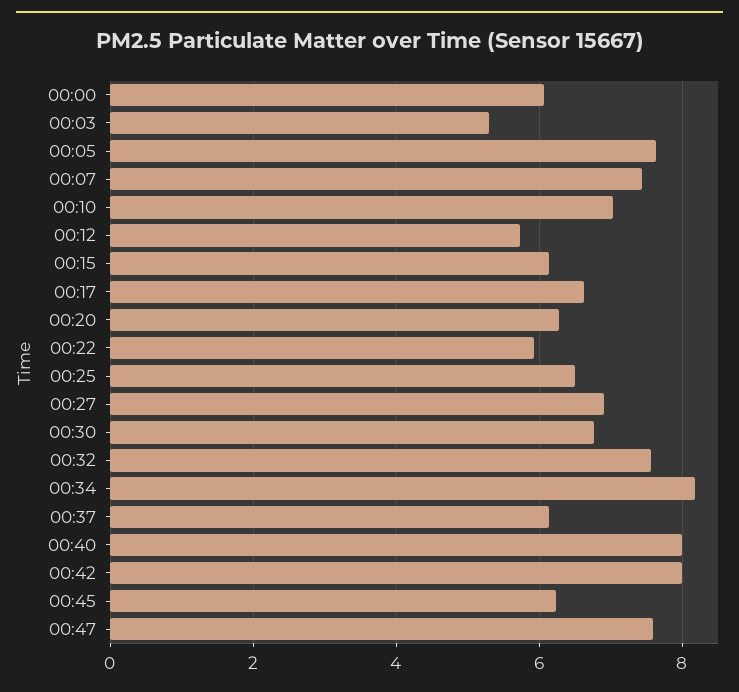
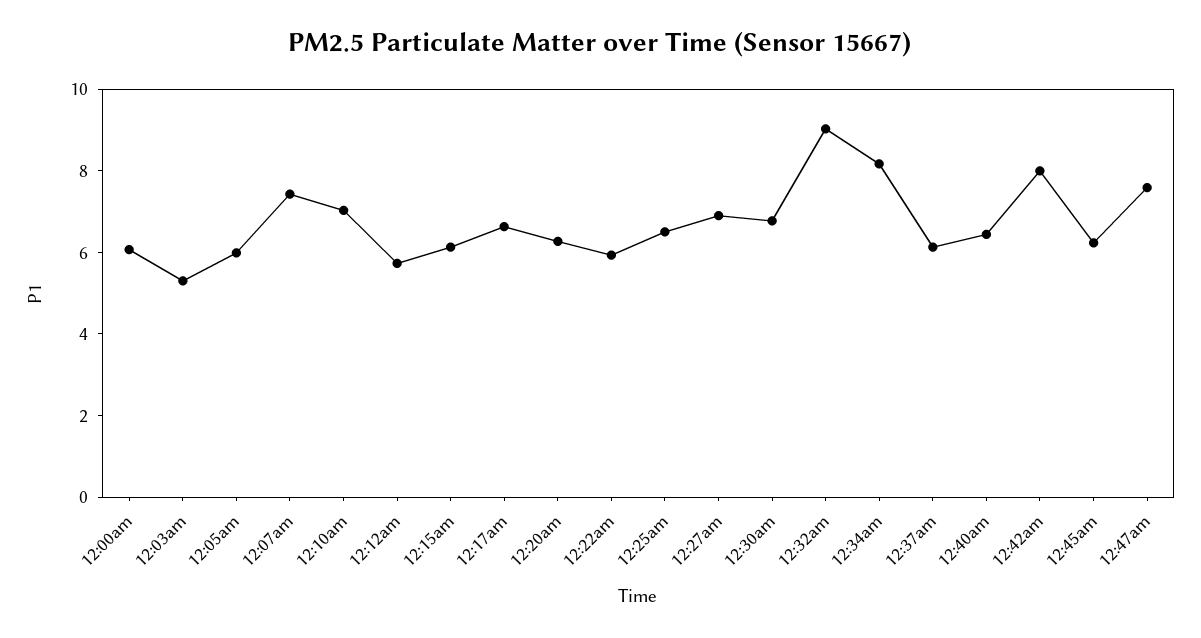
  {
    "00:00": 6,
    "00:03": 5.4,
-   "00:05": 7.6,
+   "00:05": 6,
    "00:07": 7.4,
    "00:10": 7,
    "00:12": 5.8,
    "00:15": 6.2,
    "00:17": 6.6,
    "00:20": 6.2,
    "00:22": 6,
    "00:25": 6.6,
    "00:27": 7,
    "00:30": 6.8,
-   "00:32": 7.6,
+   "00:32": 9,
    "00:34": 8.2,
    "00:37": 6.2,
-   "00:40": 8,
+   "00:40": 6.5,
    "00:42": 8,
    "00:45": 6.2,
    "00:47": 7.6
  }

